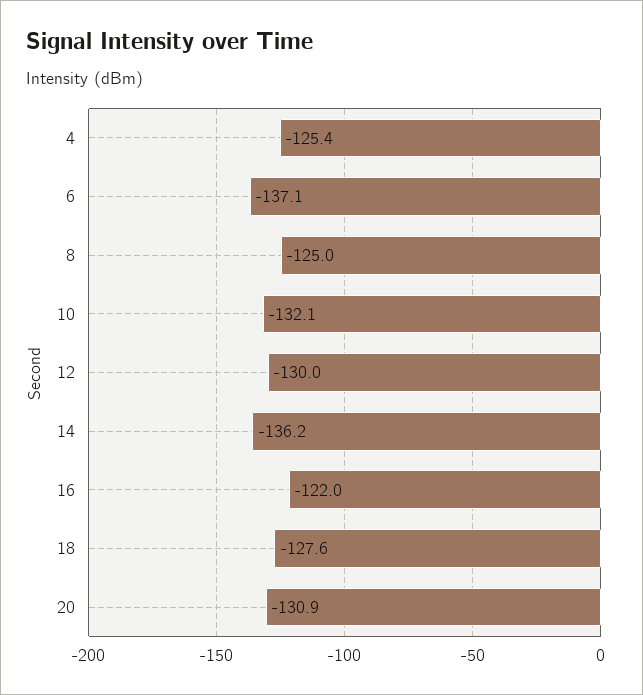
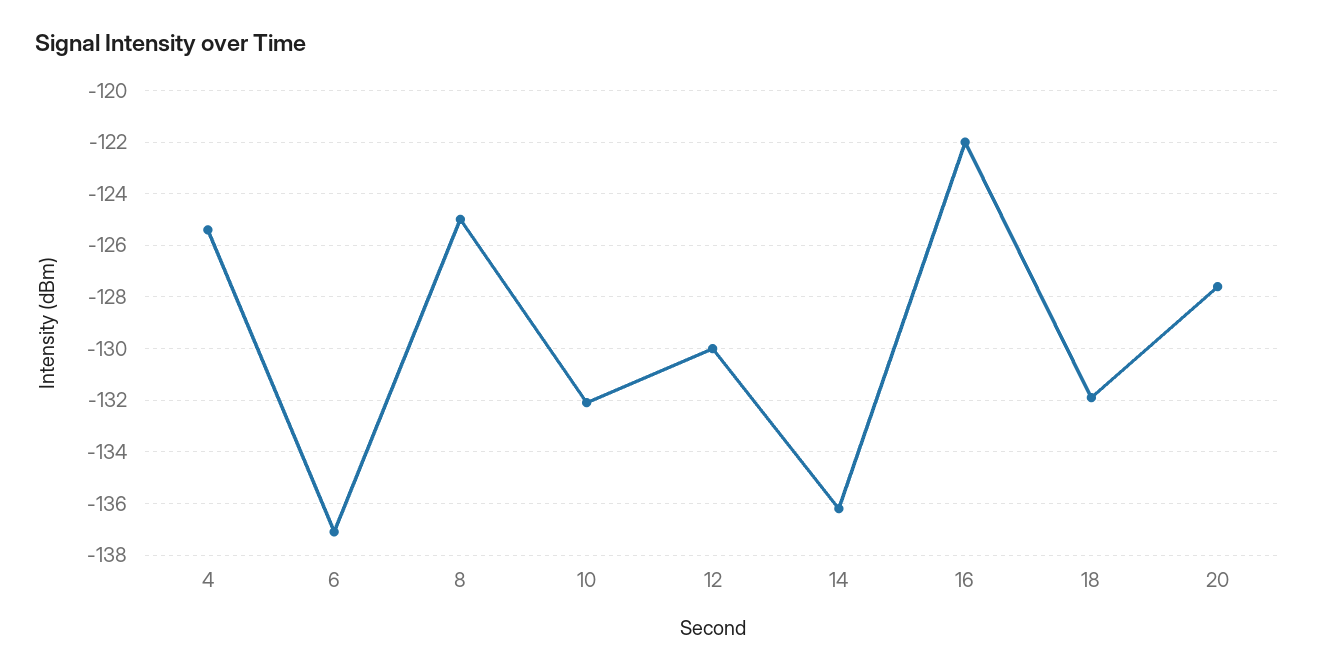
  {
    "4": -125.4,
    "6": -137.1,
    "8": -125,
    "10": -132.1,
    "12": -130,
    "14": -136.2,
    "16": -122,
-   "18": -127.6,
+   "18": -132,
-   "20": -130.9
+   "20": -127.5
  }

